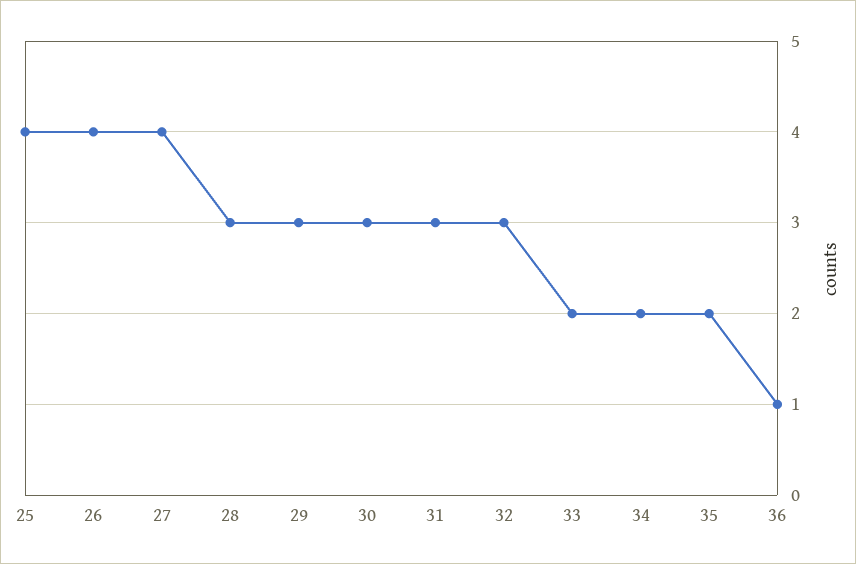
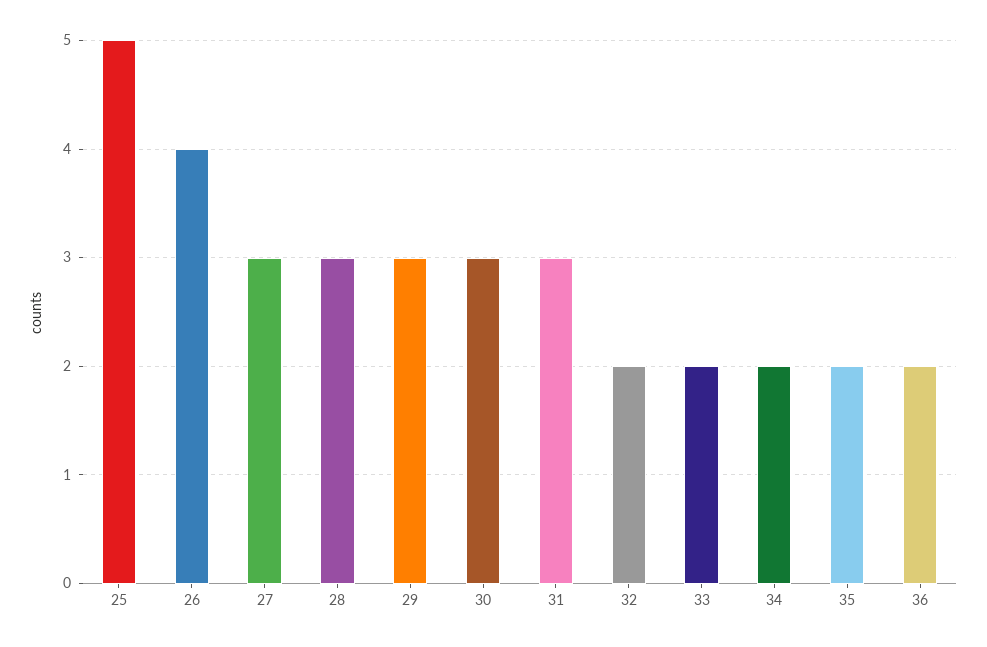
  {
-   "25": 4,
+   "25": 5,
    "26": 4,
-   "27": 4,
+   "27": 3,
    "28": 3,
    "29": 3,
    "30": 3,
    "31": 3,
-   "32": 3,
+   "32": 2,
    "33": 2,
    "34": 2,
    "35": 2,
-   "36": 1
+   "36": 2
  }

